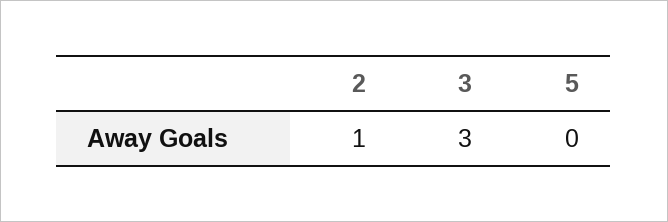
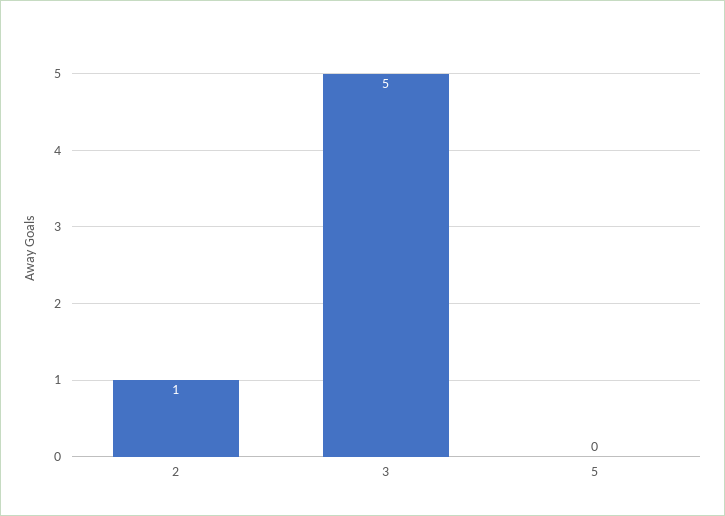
  {
    "2": 1,
-   "3": 3,
+   "3": 5,
    "5": 0
  }

